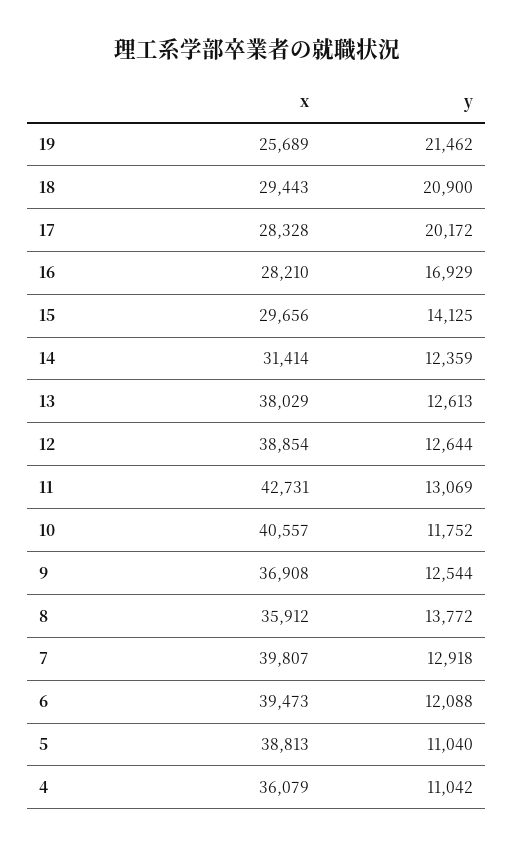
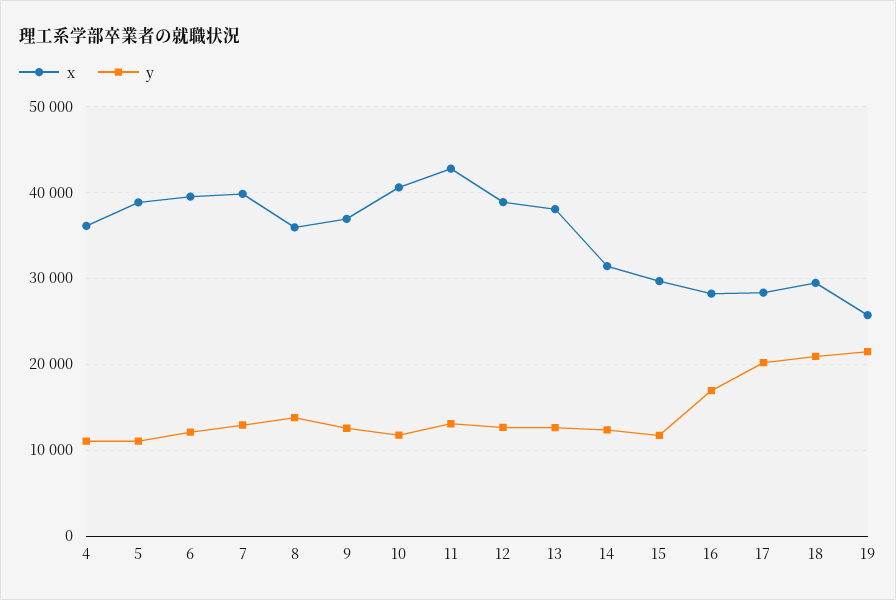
  {
    "x": {
      "19": 25689,
      "18": 29443,
      "17": 28328,
      "16": 28210,
      "15": 29656,
      "14": 31414,
      "13": 38029,
      "12": 38854,
      "11": 42731,
      "10": 40557,
      "9": 36908,
      "8": 35912,
      "7": 39807,
      "6": 39473,
      "5": 38813,
      "4": 36079
    },
    "y": {
      "19": 21462,
      "18": 20900,
      "17": 20172,
      "16": 16929,
-     "15": 14125,
+     "15": 12000,
      "14": 12359,
      "13": 12613,
      "12": 12644,
      "11": 13069,
      "10": 11752,
      "9": 12544,
      "8": 13772,
      "7": 12918,
      "6": 12088,
      "5": 11040,
      "4": 11042
    }
  }

